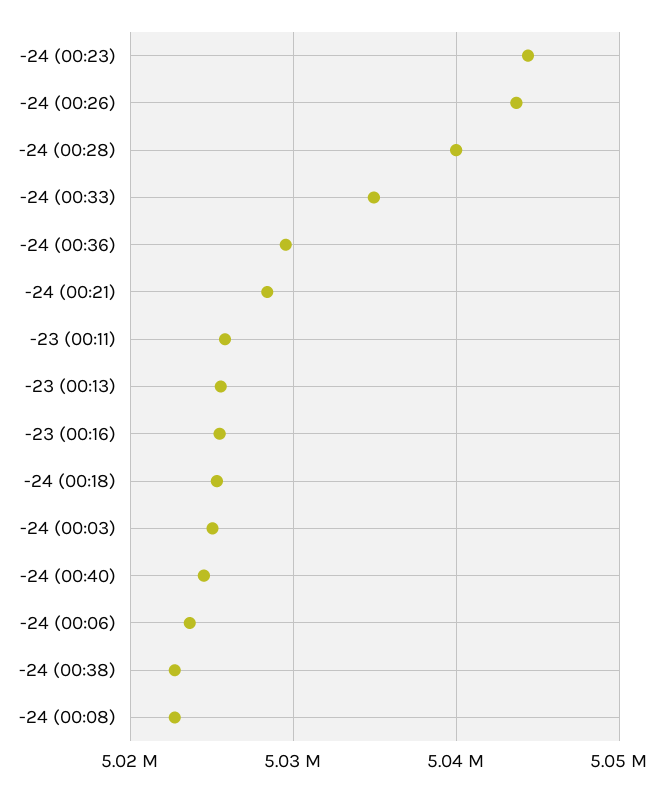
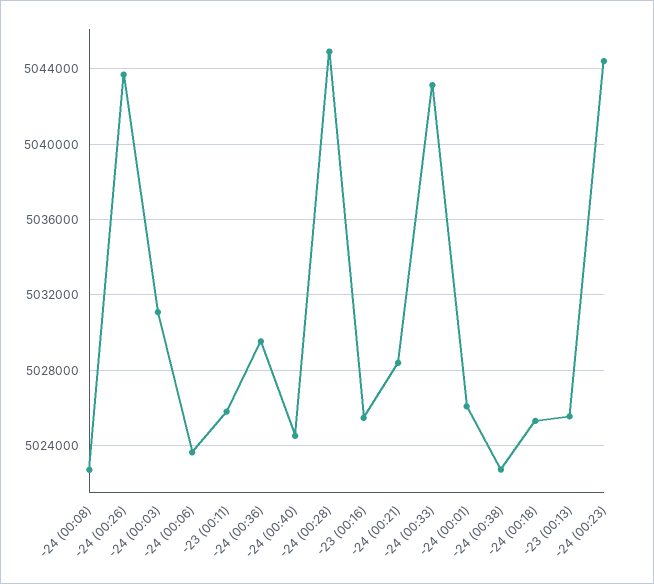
  {
    "-24 (00:23)": 5044500,
    "-24 (00:26)": 5043500,
-   "-24 (00:28)": 5040000,
+   "-24 (00:28)": 5045000,
-   "-24 (00:33)": 5035000,
+   "-24 (00:33)": 5043000,
    "-24 (00:36)": 5029500,
    "-24 (00:21)": 5028500,
    "-23 (00:11)": 5026000,
    "-23 (00:13)": 5025500,
    "-23 (00:16)": 5025500,
    "-24 (00:18)": 5025500,
-   "-24 (00:03)": 5025000,
+   "-24 (00:03)": 5031000,
    "-24 (00:40)": 5024500,
    "-24 (00:06)": 5023500,
    "-24 (00:38)": 5022500,
-   "-24 (00:08)": 5022500
+   "-24 (00:08)": 5022500,
+   "-24 (00:01)": 5026000
  }

